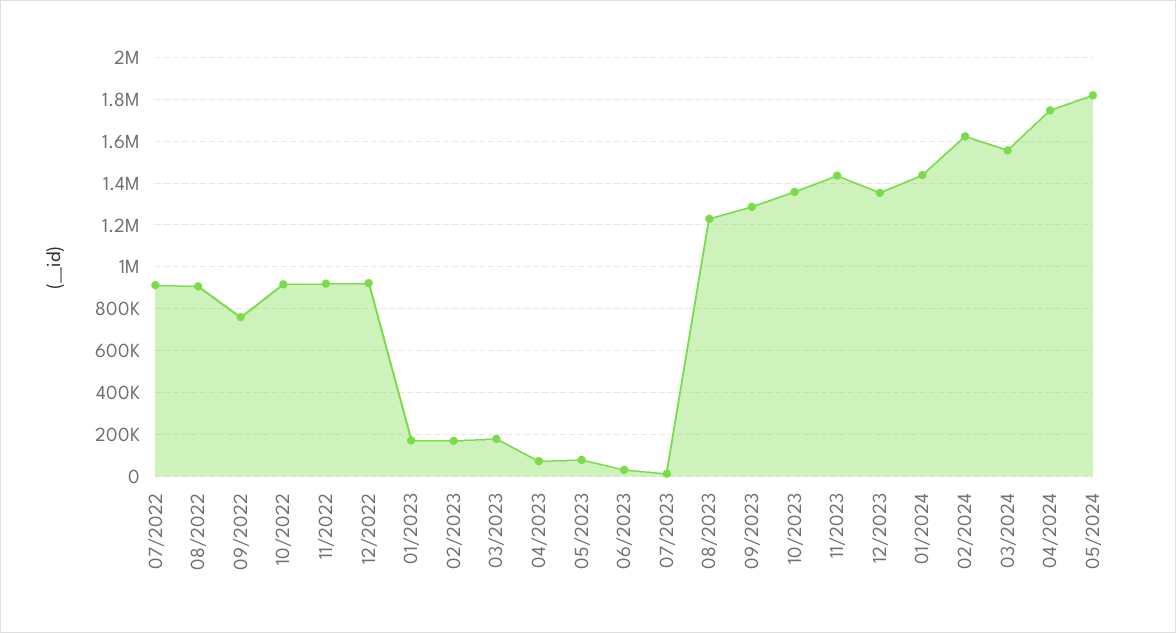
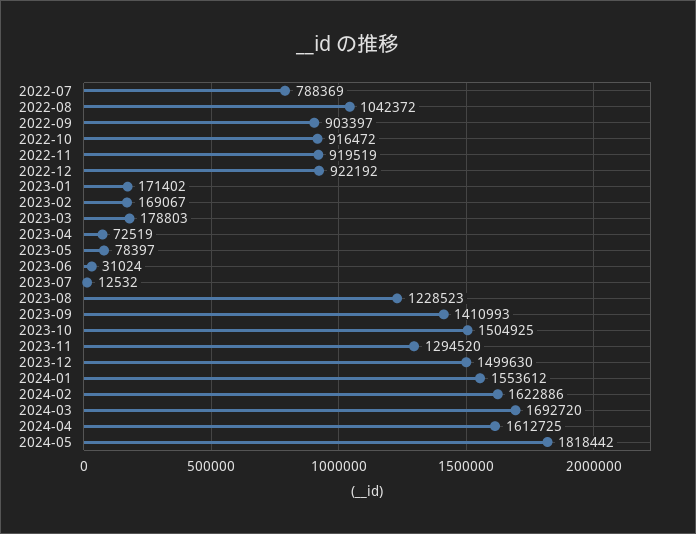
  {
-   "07/2022": 900000,
+   "07/2022": 788369,
-   "08/2022": 900000,
+   "08/2022": 1042372,
-   "09/2022": 750000,
+   "09/2022": 903397,
    "10/2022": 916472,
    "11/2022": 919519,
    "12/2022": 922192,
    "01/2023": 171402,
    "02/2023": 169067,
    "03/2023": 178803,
    "04/2023": 72519,
    "05/2023": 78397,
    "06/2023": 31024,
    "07/2023": 12532,
    "08/2023": 1228523,
-   "09/2023": 1300000,
+   "09/2023": 1410993,
-   "10/2023": 1350000,
+   "10/2023": 1504925,
-   "11/2023": 1450000,
+   "11/2023": 1294520,
-   "12/2023": 1350000,
+   "12/2023": 1499630,
-   "01/2024": 1450000,
+   "01/2024": 1553612,
    "02/2024": 1622886,
-   "03/2024": 1550000,
+   "03/2024": 1692720,
-   "04/2024": 1750000,
+   "04/2024": 1612725,
    "05/2024": 1818442
  }

